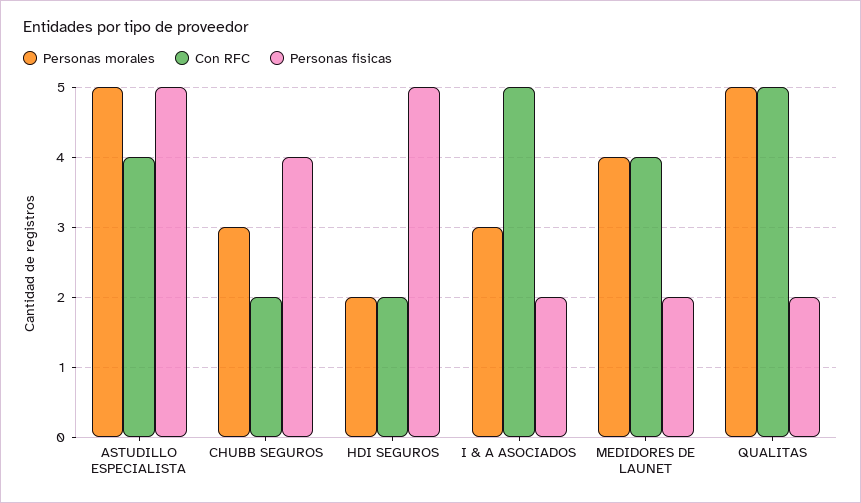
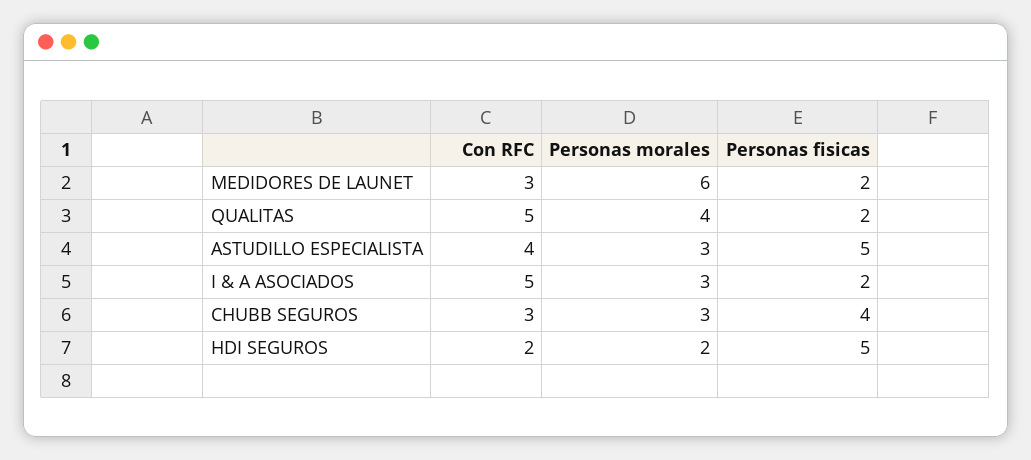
  {
    "Personas morales": {
-     "ASTUDILLO ESPECIALISTA": 5,
+     "ASTUDILLO ESPECIALISTA": 3,
      "CHUBB SEGUROS": 3,
      "HDI SEGUROS": 2,
      "I & A ASOCIADOS": 3,
-     "MEDIDORES DE LAUNET": 4,
+     "MEDIDORES DE LAUNET": 6,
-     "QUALITAS": 5
+     "QUALITAS": 4
    },
    "Con RFC": {
      "ASTUDILLO ESPECIALISTA": 4,
-     "CHUBB SEGUROS": 2,
+     "CHUBB SEGUROS": 3,
      "HDI SEGUROS": 2,
      "I & A ASOCIADOS": 5,
-     "MEDIDORES DE LAUNET": 4,
+     "MEDIDORES DE LAUNET": 3,
      "QUALITAS": 5
    },
    "Personas fisicas": {
      "ASTUDILLO ESPECIALISTA": 5,
      "CHUBB SEGUROS": 4,
      "HDI SEGUROS": 5,
      "I & A ASOCIADOS": 2,
      "MEDIDORES DE LAUNET": 2,
      "QUALITAS": 2
    }
  }

